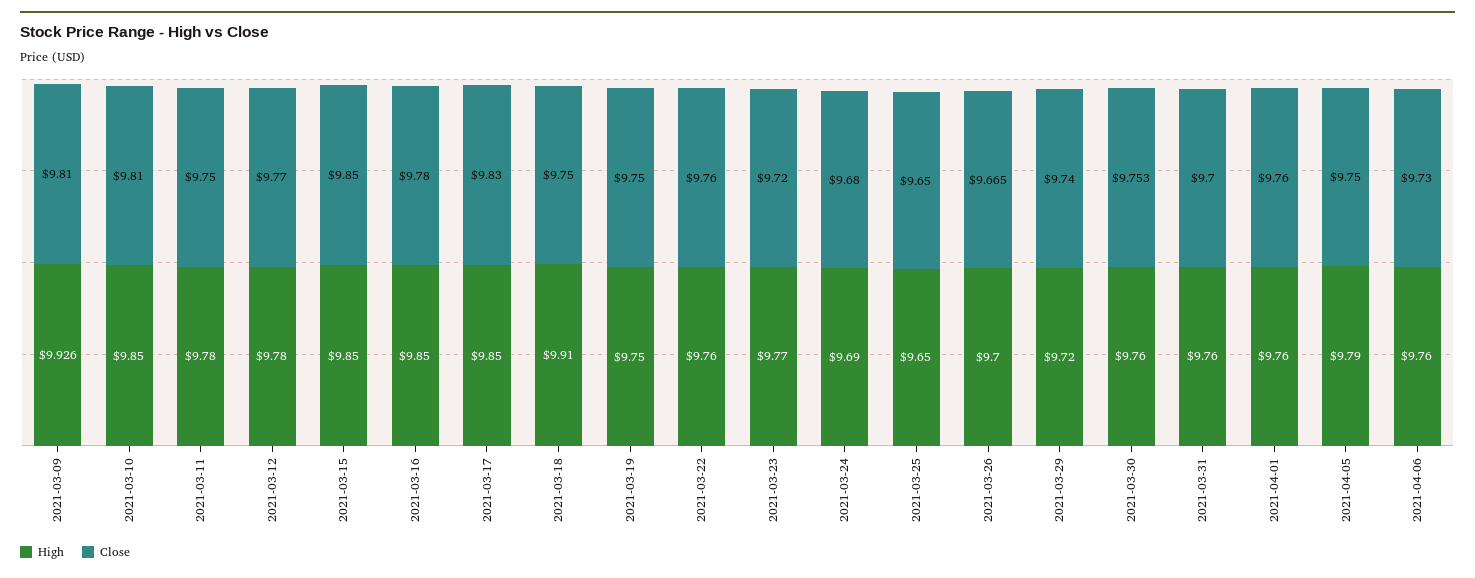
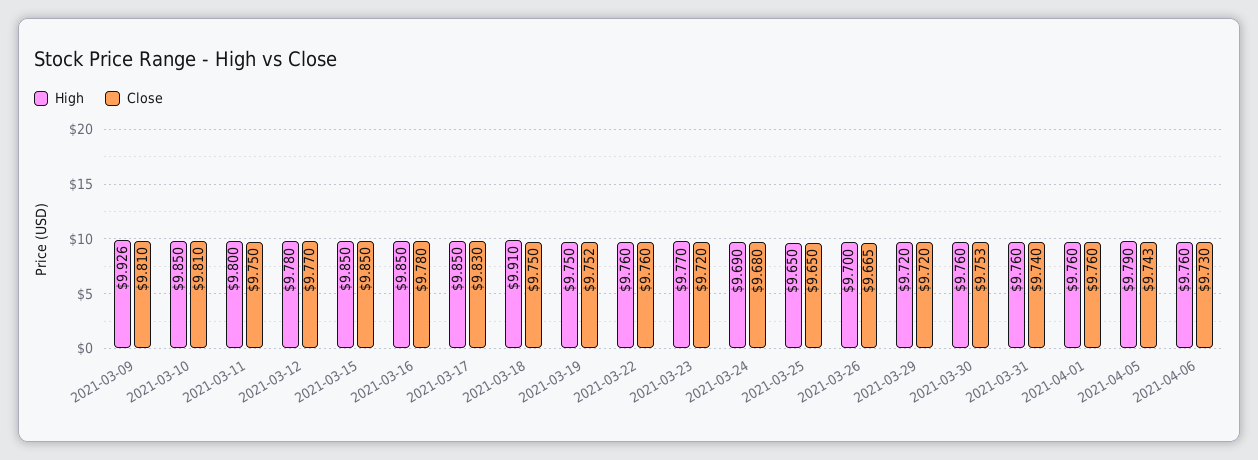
  {
    "High": {
      "2021-03-09": 9.926,
      "2021-03-10": 9.85,
-     "2021-03-11": 9.78,
+     "2021-03-11": 9.8,
      "2021-03-12": 9.78,
      "2021-03-15": 9.85,
      "2021-03-16": 9.85,
      "2021-03-17": 9.85,
      "2021-03-18": 9.91,
      "2021-03-19": 9.75,
      "2021-03-22": 9.76,
      "2021-03-23": 9.77,
      "2021-03-24": 9.69,
      "2021-03-25": 9.65,
      "2021-03-26": 9.7,
      "2021-03-29": 9.72,
      "2021-03-30": 9.76,
      "2021-03-31": 9.76,
      "2021-04-01": 9.76,
      "2021-04-05": 9.79,
      "2021-04-06": 9.76
    },
    "Close": {
      "2021-03-09": 9.81,
      "2021-03-10": 9.81,
      "2021-03-11": 9.75,
      "2021-03-12": 9.77,
      "2021-03-15": 9.85,
      "2021-03-16": 9.78,
      "2021-03-17": 9.83,
      "2021-03-18": 9.75,
-     "2021-03-19": 9.75,
+     "2021-03-19": 9.752,
      "2021-03-22": 9.76,
      "2021-03-23": 9.72,
      "2021-03-24": 9.68,
      "2021-03-25": 9.65,
      "2021-03-26": 9.665,
-     "2021-03-29": 9.74,
+     "2021-03-29": 9.72,
      "2021-03-30": 9.753,
-     "2021-03-31": 9.7,
+     "2021-03-31": 9.74,
      "2021-04-01": 9.76,
-     "2021-04-05": 9.75,
+     "2021-04-05": 9.743,
      "2021-04-06": 9.73
    }
  }

